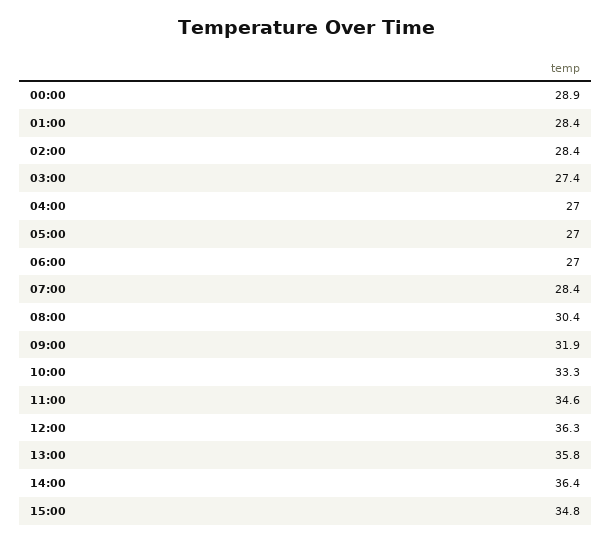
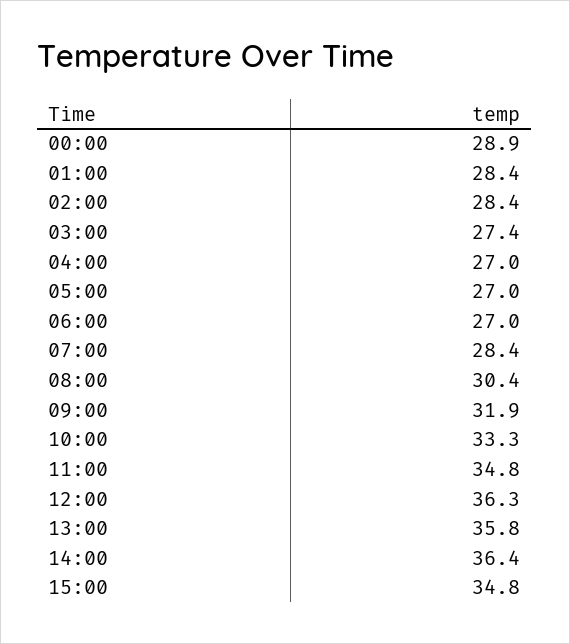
  {
    "00:00": 28.9,
    "01:00": 28.4,
    "02:00": 28.4,
    "03:00": 27.4,
    "04:00": 27,
    "05:00": 27,
    "06:00": 27,
    "07:00": 28.4,
    "08:00": 30.4,
    "09:00": 31.9,
    "10:00": 33.3,
-   "11:00": 34.6,
+   "11:00": 34.8,
    "12:00": 36.3,
    "13:00": 35.8,
    "14:00": 36.4,
    "15:00": 34.8
  }

